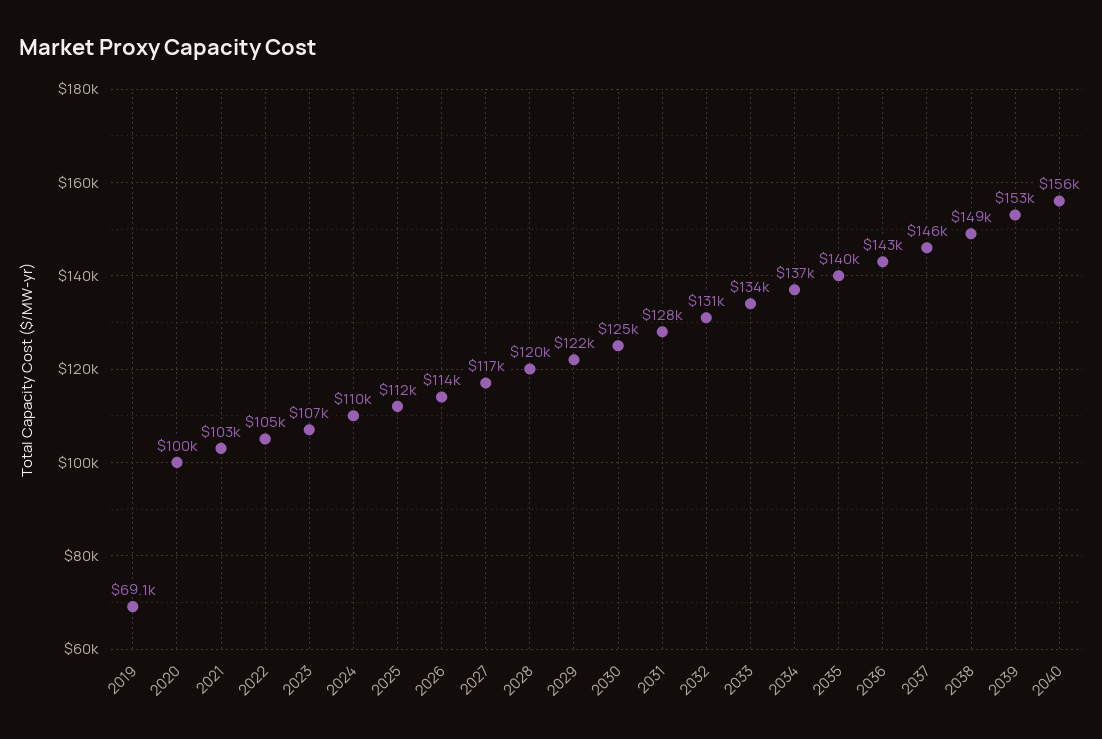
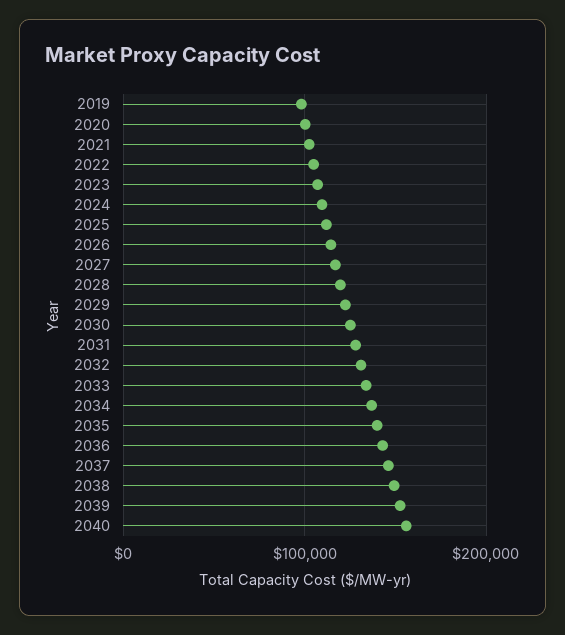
  {
-   "2019": 69100,
+   "2019": 100000,
    "2020": 100000,
    "2021": 103000,
    "2022": 105000,
    "2023": 107000,
    "2024": 110000,
    "2025": 112000,
    "2026": 114000,
    "2027": 117000,
    "2028": 120000,
    "2029": 122000,
    "2030": 125000,
    "2031": 128000,
    "2032": 131000,
    "2033": 134000,
    "2034": 137000,
    "2035": 140000,
    "2036": 143000,
    "2037": 146000,
    "2038": 149000,
    "2039": 153000,
    "2040": 156000
  }

